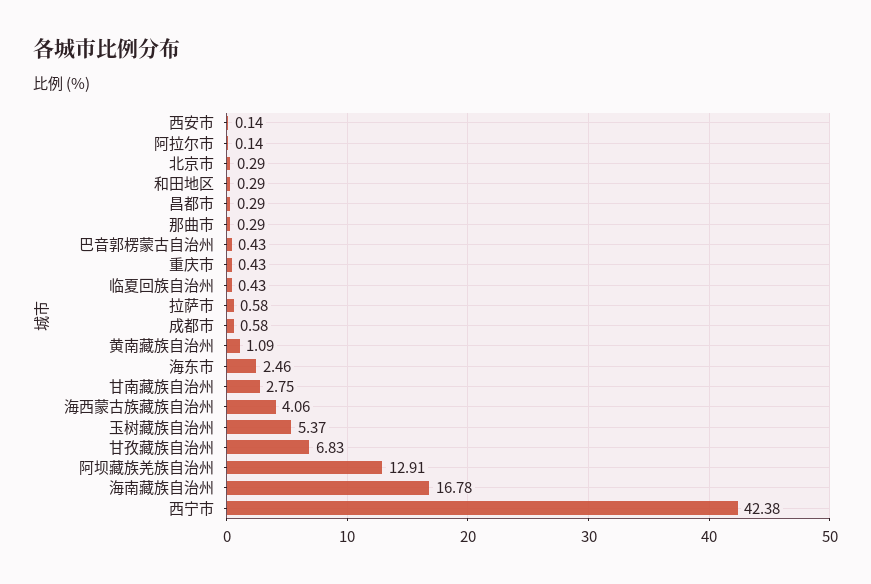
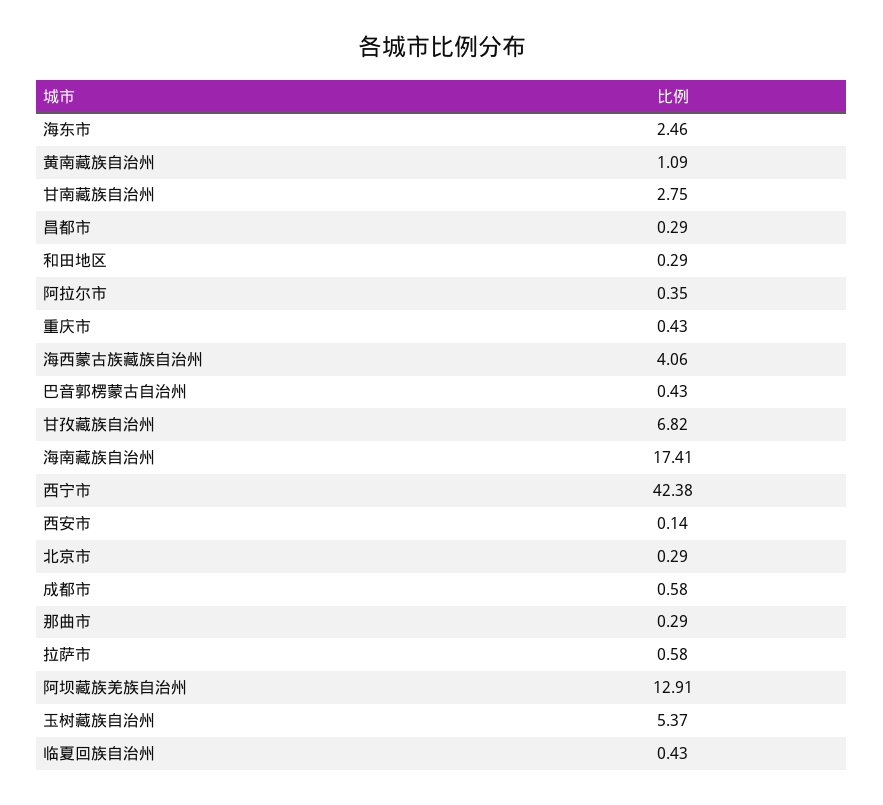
  {
    "西安市": 0.14,
-   "阿拉尔市": 0.14,
+   "阿拉尔市": 0.35,
    "北京市": 0.29,
    "和田地区": 0.29,
    "昌都市": 0.29,
    "那曲市": 0.29,
    "巴音郭楞蒙古自治州": 0.43,
    "重庆市": 0.43,
    "临夏回族自治州": 0.43,
    "拉萨市": 0.58,
    "成都市": 0.58,
    "黄南藏族自治州": 1.09,
    "海东市": 2.46,
    "甘南藏族自治州": 2.75,
    "海西蒙古族藏族自治州": 4.06,
    "玉树藏族自治州": 5.37,
-   "甘孜藏族自治州": 6.83,
+   "甘孜藏族自治州": 6.82,
    "阿坝藏族羌族自治州": 12.91,
-   "海南藏族自治州": 16.78,
+   "海南藏族自治州": 17.41,
    "西宁市": 42.38
  }

